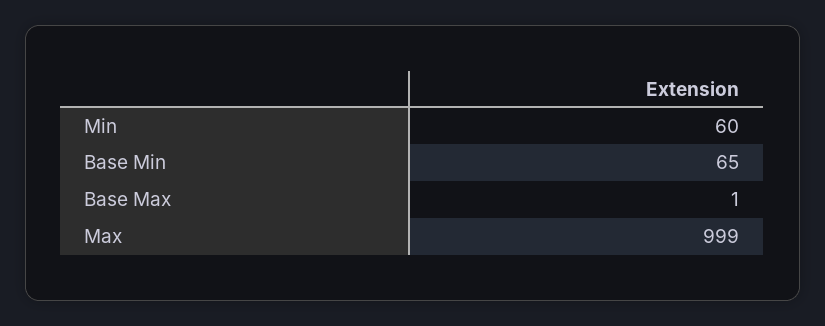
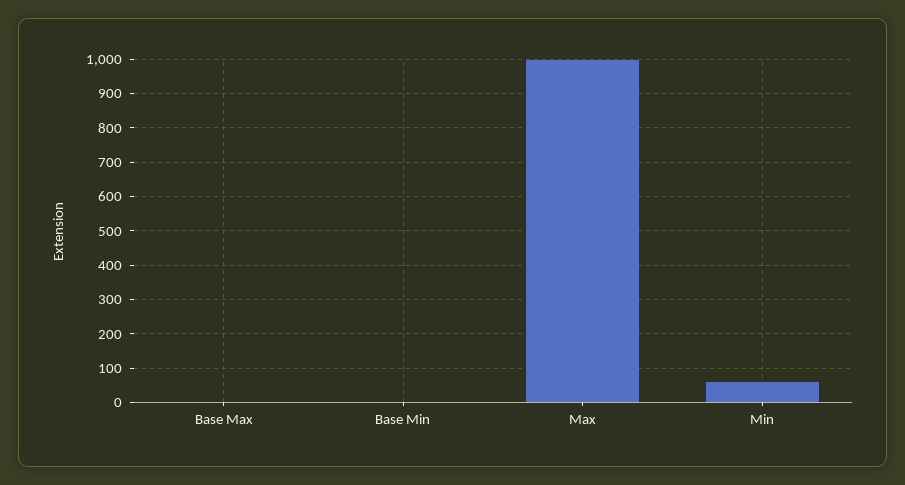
  {
    "Min": 60,
-   "Base Min": 65,
+   "Base Min": 0,
    "Base Max": 1,
    "Max": 999
  }

